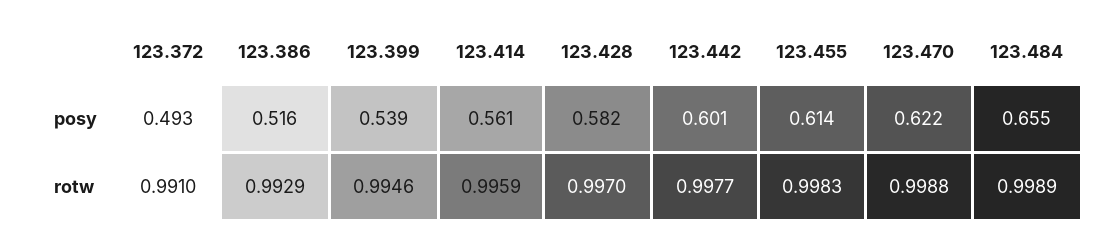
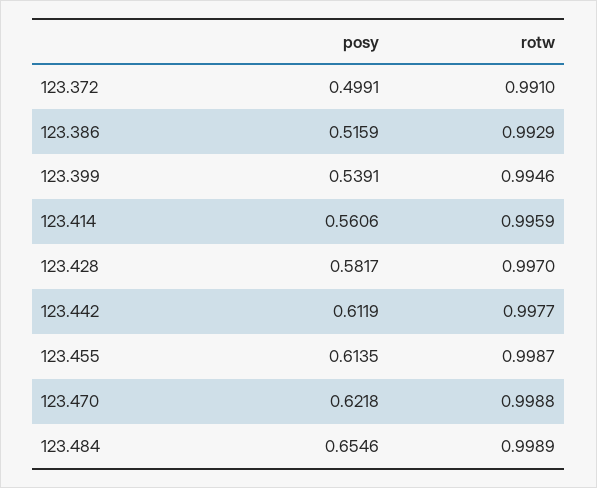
  {
    "123.372": {
-     "posy": 0.493,
+     "posy": 0.4991,
      "rotw": 0.991
    },
    "123.386": {
      "posy": 0.5159,
      "rotw": 0.9929
    },
    "123.399": {
      "posy": 0.5391,
      "rotw": 0.9946
    },
    "123.414": {
      "posy": 0.5606,
      "rotw": 0.9959
    },
    "123.428": {
      "posy": 0.5817,
      "rotw": 0.997
    },
    "123.442": {
-     "posy": 0.601,
+     "posy": 0.6119,
      "rotw": 0.9977
    },
    "123.455": {
      "posy": 0.6135,
-     "rotw": 0.9983
+     "rotw": 0.9987
    },
    "123.470": {
      "posy": 0.6218,
      "rotw": 0.9988
    },
    "123.484": {
      "posy": 0.6546,
      "rotw": 0.9989
    }
  }

